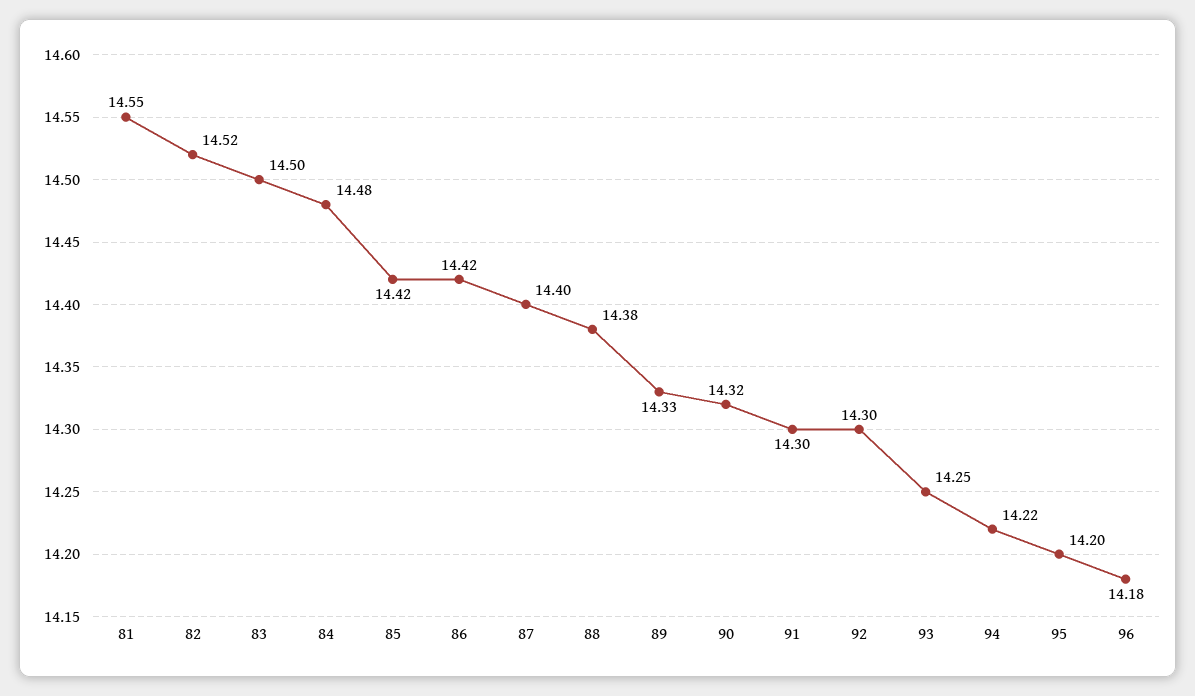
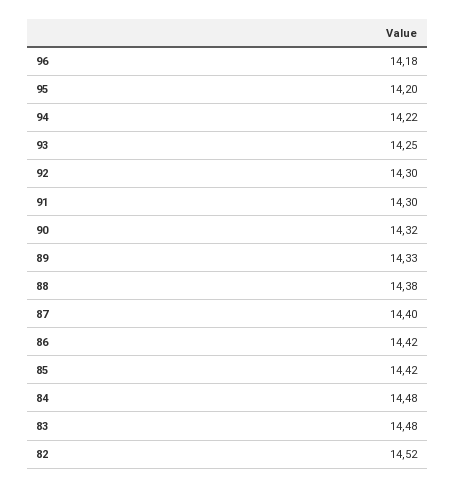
  {
-   "81": 14.55,
    "82": 14.52,
-   "83": 14.5,
+   "83": 14.48,
    "84": 14.48,
    "85": 14.42,
    "86": 14.42,
    "87": 14.4,
    "88": 14.38,
    "89": 14.33,
    "90": 14.32,
    "91": 14.3,
    "92": 14.3,
    "93": 14.25,
    "94": 14.22,
    "95": 14.2,
    "96": 14.18
  }

